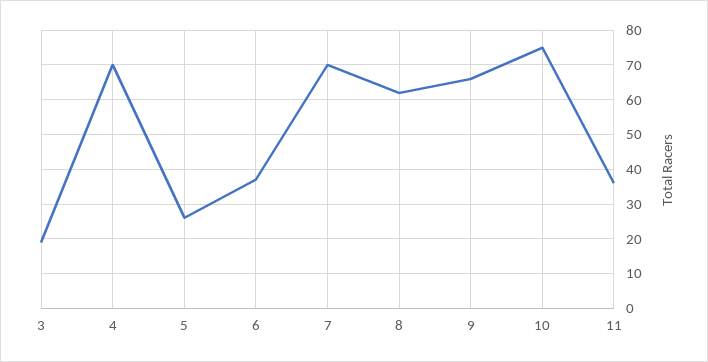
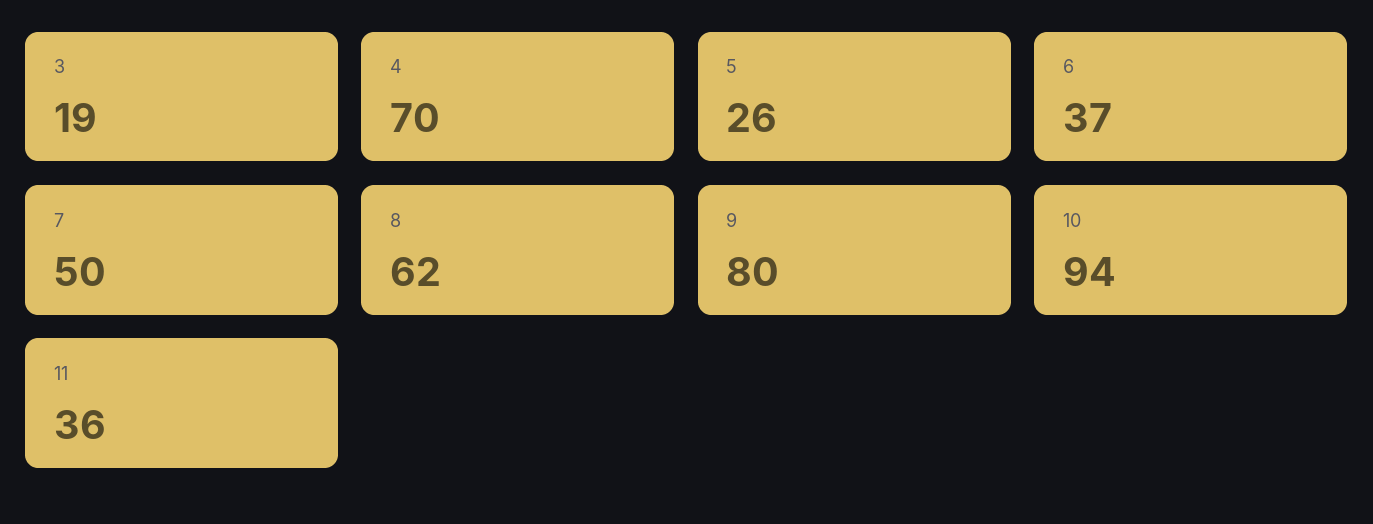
  {
    "3": 19,
    "4": 70,
    "5": 26,
    "6": 37,
-   "7": 70,
+   "7": 50,
    "8": 62,
-   "9": 65,
+   "9": 80,
-   "10": 75,
+   "10": 94,
    "11": 36
  }

